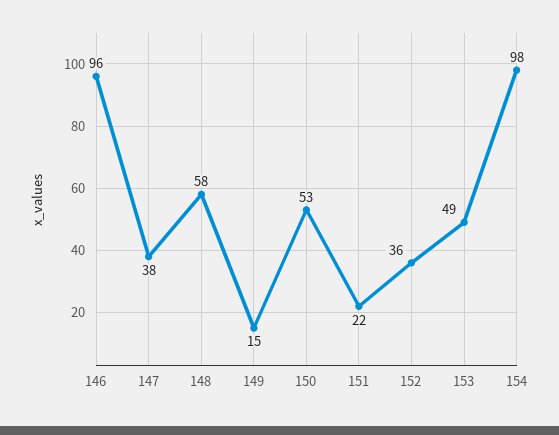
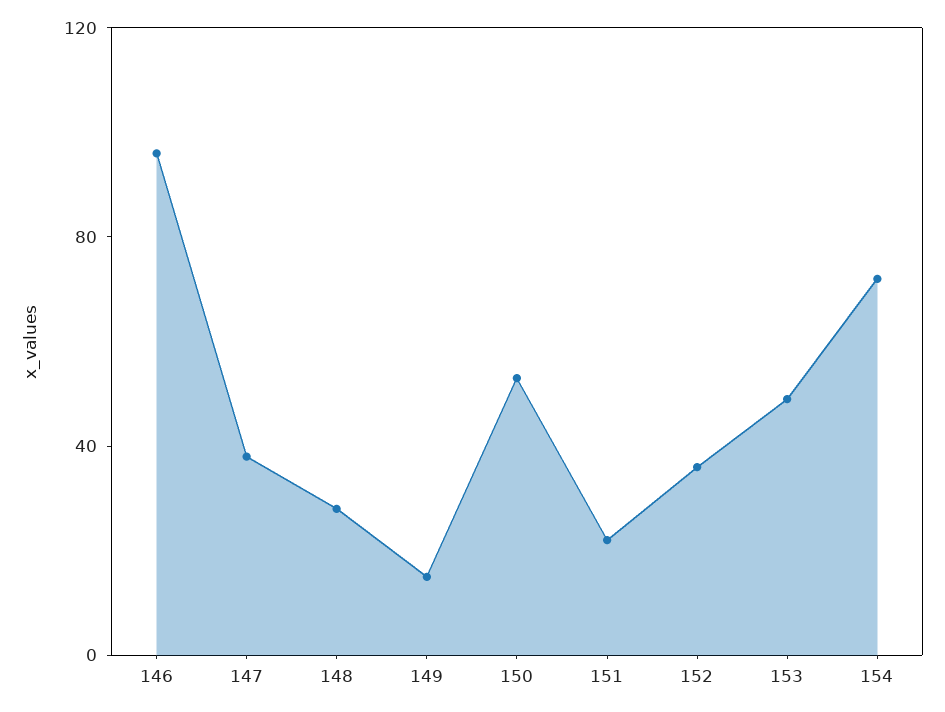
  {
    "146": 96,
    "147": 38,
-   "148": 58,
+   "148": 30,
    "149": 15,
    "150": 53,
    "151": 22,
    "152": 36,
    "153": 49,
-   "154": 98
+   "154": 70
  }

